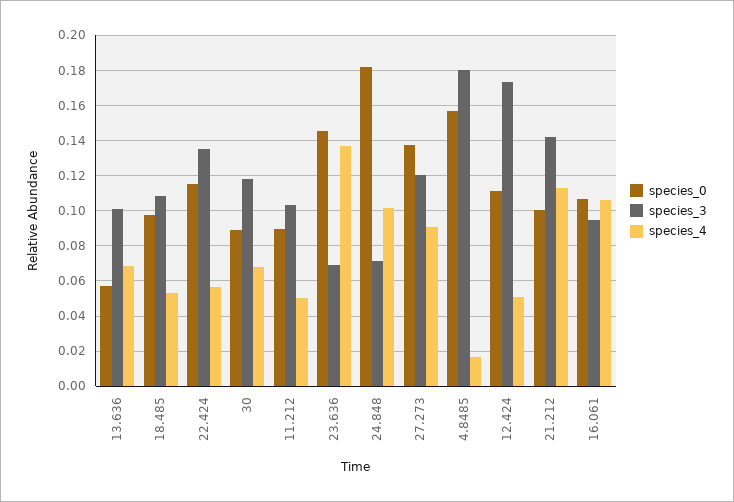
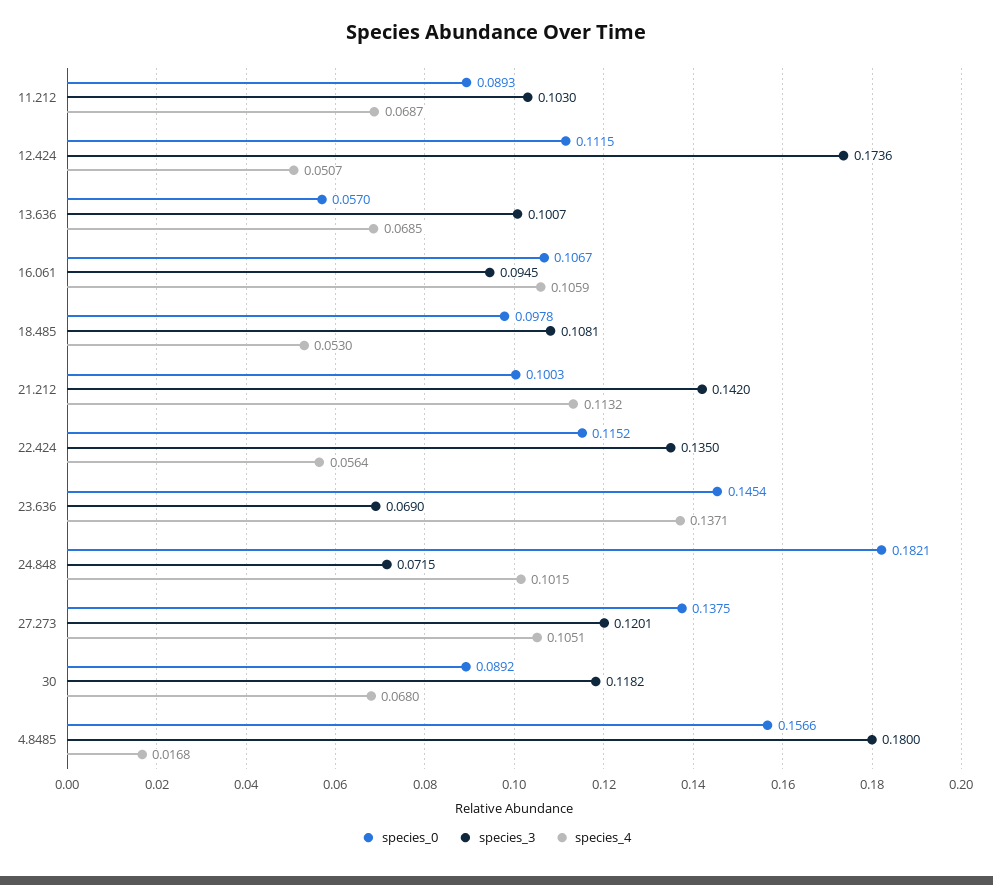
  {
    "species_0": {
      "13.636": 0.057,
      "18.485": 0.0978,
      "22.424": 0.1152,
      "30": 0.0892,
      "11.212": 0.0893,
      "23.636": 0.1454,
      "24.848": 0.1821,
      "27.273": 0.1375,
      "4.8485": 0.1566,
      "12.424": 0.1115,
      "21.212": 0.1003,
      "16.061": 0.1067
    },
    "species_3": {
      "13.636": 0.1007,
      "18.485": 0.1081,
      "22.424": 0.135,
      "30": 0.1182,
      "11.212": 0.103,
      "23.636": 0.069,
      "24.848": 0.0715,
      "27.273": 0.1201,
      "4.8485": 0.18,
      "12.424": 0.1736,
      "21.212": 0.142,
      "16.061": 0.0945
    },
    "species_4": {
      "13.636": 0.0685,
      "18.485": 0.053,
      "22.424": 0.0564,
      "30": 0.068,
-     "11.212": 0.05,
+     "11.212": 0.0687,
      "23.636": 0.1371,
      "24.848": 0.1015,
-     "27.273": 0.09,
+     "27.273": 0.1051,
      "4.8485": 0.0168,
      "12.424": 0.0507,
      "21.212": 0.1132,
      "16.061": 0.1059
    }
  }

